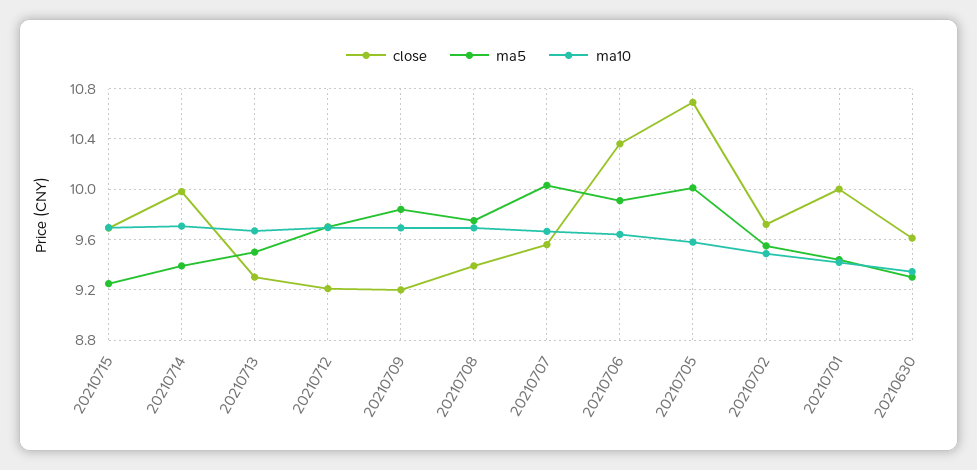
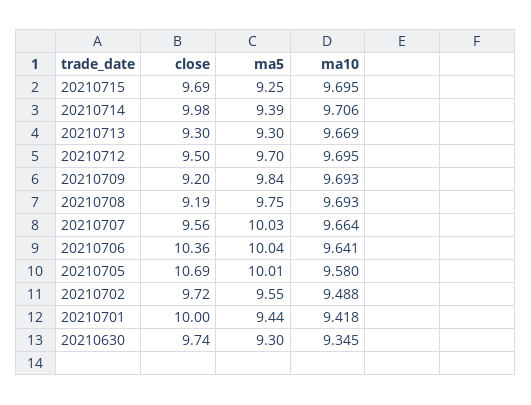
  {
    "close": {
      "20210715": 9.69,
      "20210714": 9.98,
      "20210713": 9.3,
-     "20210712": 9.2,
+     "20210712": 9.5,
      "20210709": 9.2,
-     "20210708": 9.4,
+     "20210708": 9.19,
      "20210707": 9.56,
      "20210706": 10.36,
      "20210705": 10.69,
      "20210702": 9.72,
      "20210701": 10,
-     "20210630": 9.6
+     "20210630": 9.74
    },
    "ma5": {
      "20210715": 9.25,
      "20210714": 9.39,
-     "20210713": 9.5,
+     "20210713": 9.3,
      "20210712": 9.7,
      "20210709": 9.84,
      "20210708": 9.75,
      "20210707": 10.03,
-     "20210706": 9.9,
+     "20210706": 10.04,
      "20210705": 10.01,
      "20210702": 9.55,
      "20210701": 9.44,
      "20210630": 9.3
    },
    "ma10": {
      "20210715": 9.695,
      "20210714": 9.706,
      "20210713": 9.669,
      "20210712": 9.695,
      "20210709": 9.693,
      "20210708": 9.693,
      "20210707": 9.664,
      "20210706": 9.641,
      "20210705": 9.58,
      "20210702": 9.488,
      "20210701": 9.418,
      "20210630": 9.345
    }
  }

